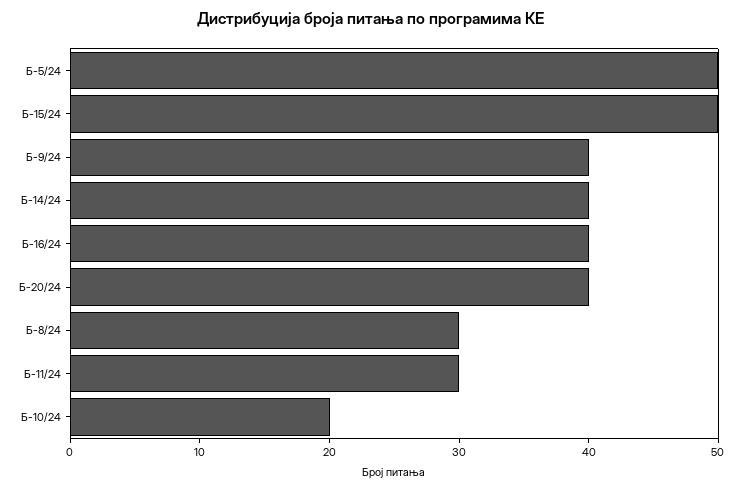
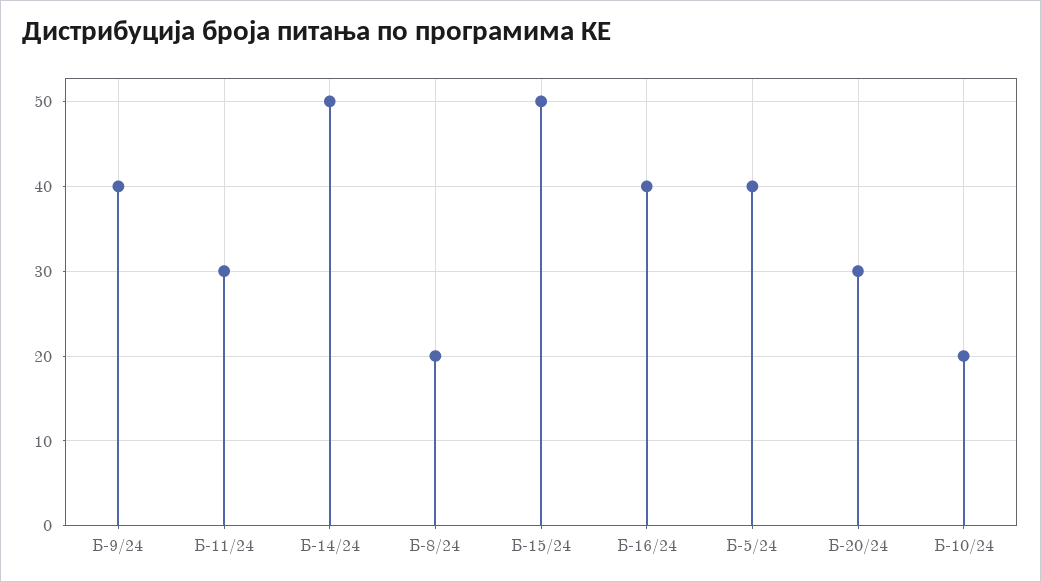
  {
-   "Б-5/24": 50,
+   "Б-5/24": 40,
    "Б-15/24": 50,
    "Б-9/24": 40,
-   "Б-14/24": 40,
+   "Б-14/24": 50,
    "Б-16/24": 40,
-   "Б-20/24": 40,
+   "Б-20/24": 30,
-   "Б-8/24": 30,
+   "Б-8/24": 20,
    "Б-11/24": 30,
    "Б-10/24": 20
  }

